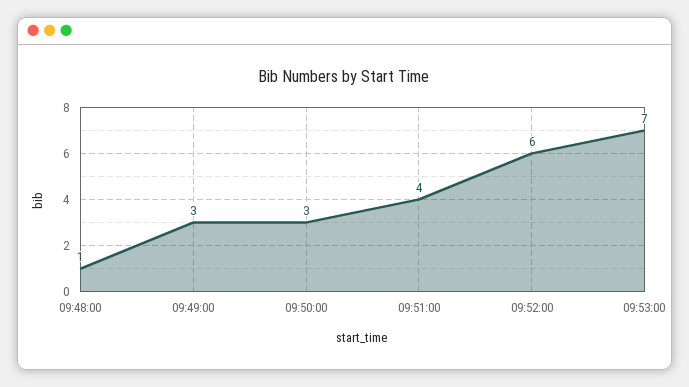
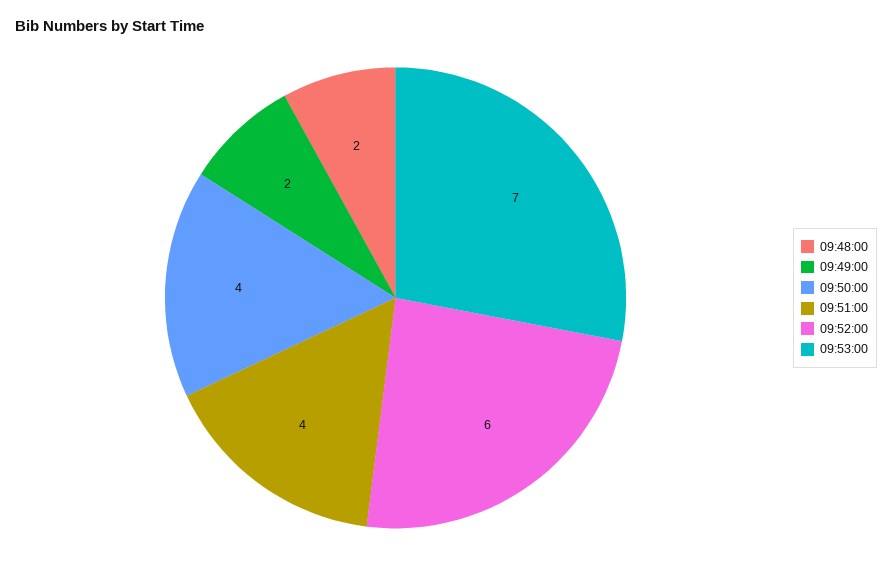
  {
-   "09:48:00": 1,
+   "09:48:00": 2,
-   "09:49:00": 3,
+   "09:49:00": 2,
-   "09:50:00": 3,
+   "09:50:00": 4,
    "09:51:00": 4,
    "09:52:00": 6,
    "09:53:00": 7
  }

